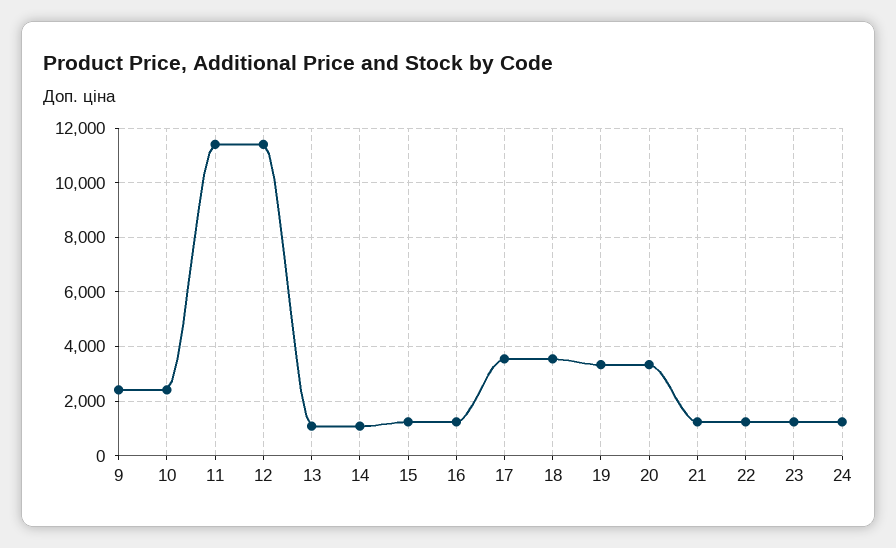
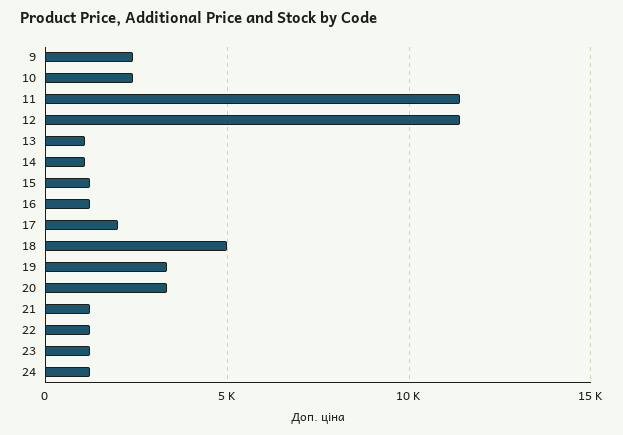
  {
    "9": 2500,
    "10": 2500,
    "11": 11500,
    "12": 11500,
    "13": 1000,
    "14": 1000,
    "15": 1250,
    "16": 1250,
-   "17": 3500,
+   "17": 2000,
-   "18": 3500,
+   "18": 5000,
    "19": 3250,
    "20": 3250,
    "21": 1250,
    "22": 1250,
    "23": 1250,
    "24": 1250
  }

